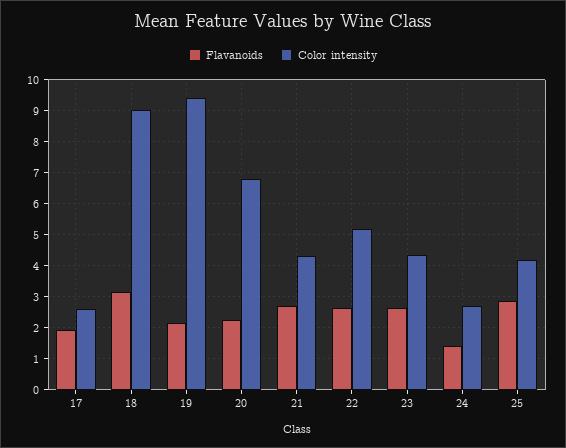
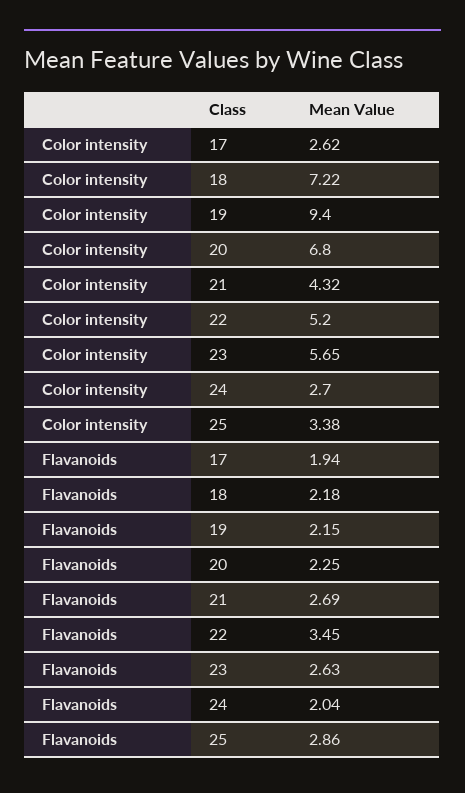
  {
    "Flavanoids": {
      "17": 1.94,
-     "18": 3.2,
+     "18": 2.18,
      "19": 2.15,
      "20": 2.25,
      "21": 2.69,
-     "22": 2.6,
+     "22": 3.45,
      "23": 2.63,
-     "24": 1.4,
+     "24": 2.04,
      "25": 2.86
    },
    "Color intensity": {
      "17": 2.62,
-     "18": 9,
+     "18": 7.22,
      "19": 9.4,
      "20": 6.8,
      "21": 4.32,
      "22": 5.2,
-     "23": 4.4,
+     "23": 5.65,
      "24": 2.7,
-     "25": 4.2
+     "25": 3.38
    }
  }

